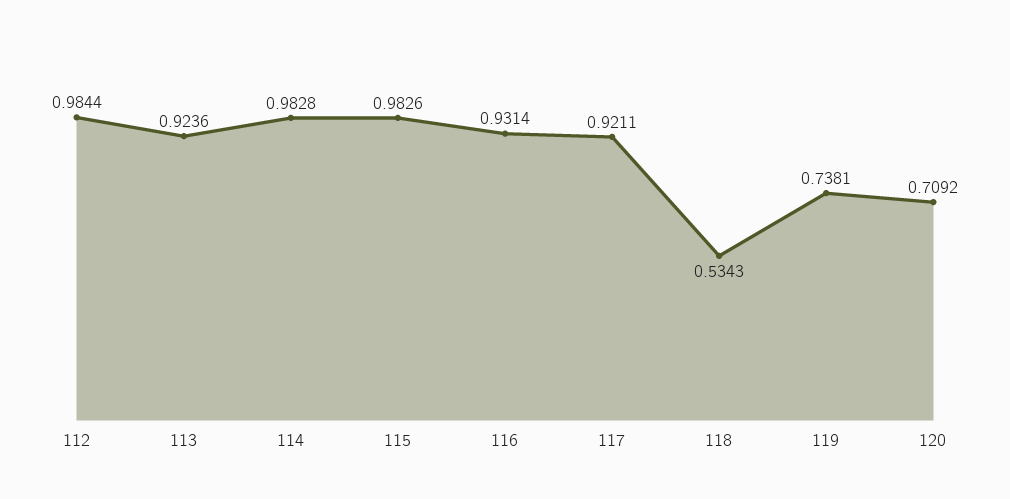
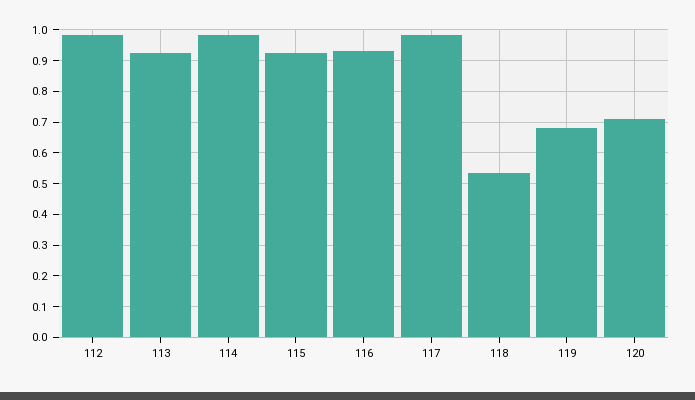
  {
    "112": 0.9844,
    "113": 0.9236,
    "114": 0.9828,
-   "115": 0.9826,
+   "115": 0.92,
    "116": 0.9314,
-   "117": 0.9211,
+   "117": 0.98,
    "118": 0.5343,
-   "119": 0.7381,
+   "119": 0.68,
    "120": 0.7092
  }

